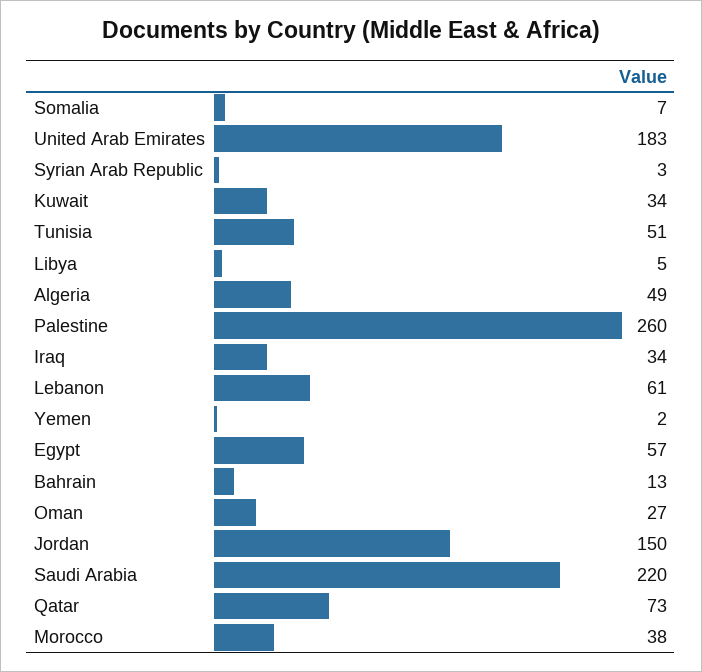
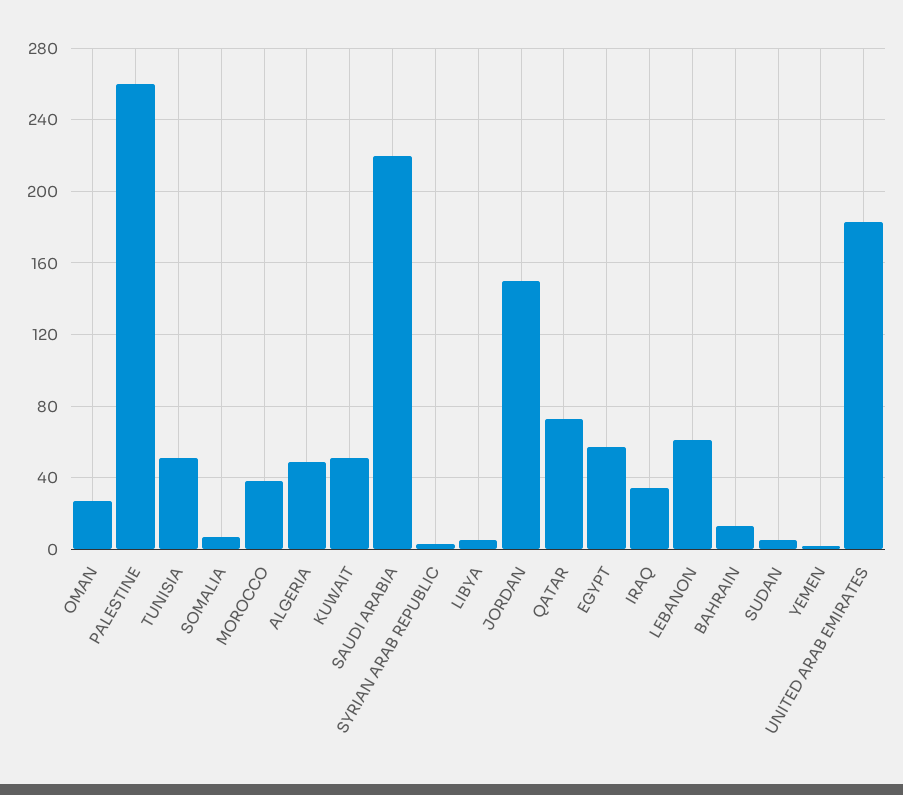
  {
    "Somalia": 7,
    "United Arab Emirates": 183,
    "Syrian Arab Republic": 3,
-   "Kuwait": 34,
+   "Kuwait": 50,
    "Tunisia": 51,
    "Libya": 5,
    "Algeria": 49,
    "Palestine": 260,
    "Iraq": 34,
    "Lebanon": 61,
    "Yemen": 2,
    "Egypt": 57,
    "Bahrain": 13,
    "Oman": 27,
    "Jordan": 150,
    "Saudi Arabia": 220,
    "Qatar": 73,
-   "Morocco": 38
+   "Morocco": 38,
+   "SUDAN": 5
  }

